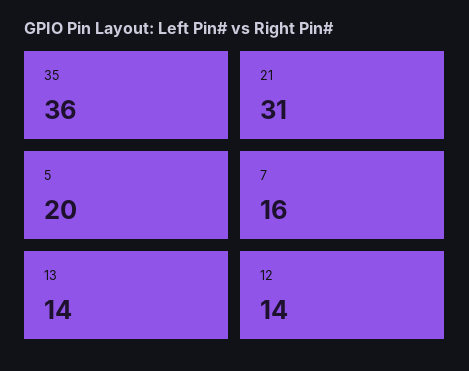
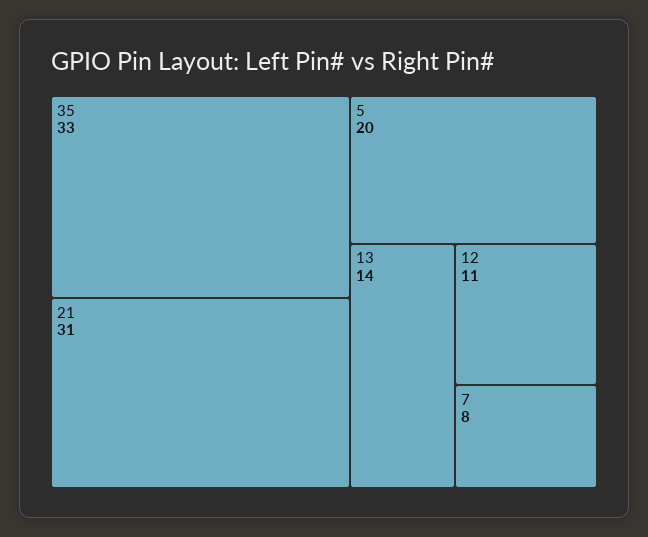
  {
-   "35": 36,
+   "35": 33,
    "21": 31,
    "5": 20,
-   "7": 16,
+   "7": 8,
    "13": 14,
-   "12": 14
+   "12": 11
  }

